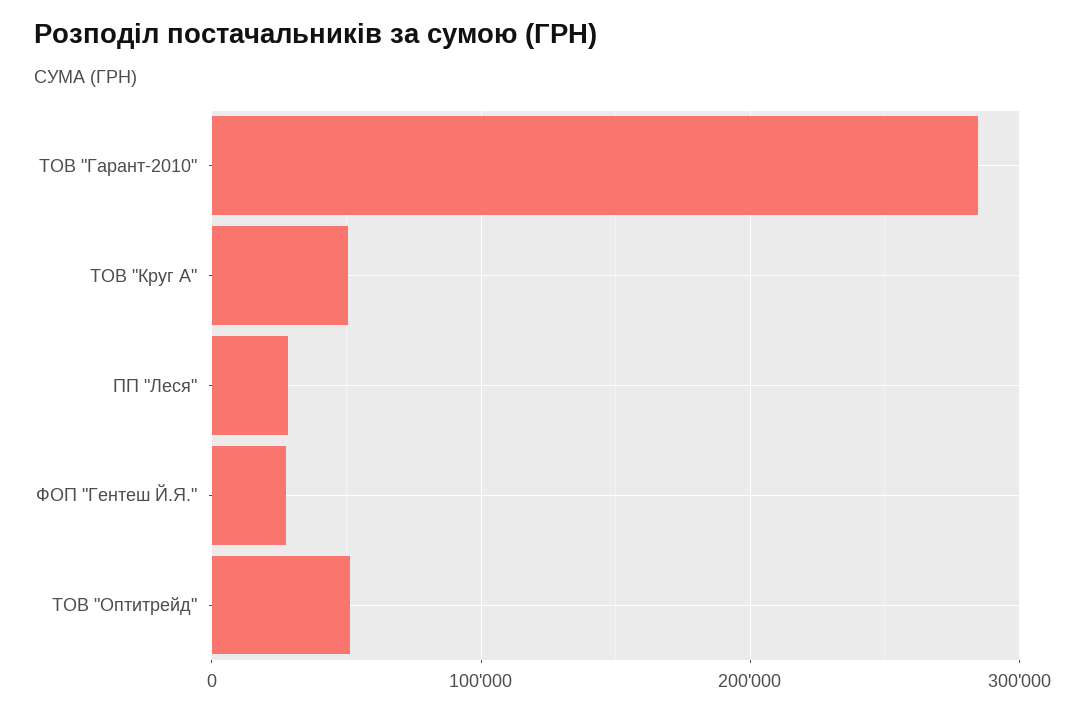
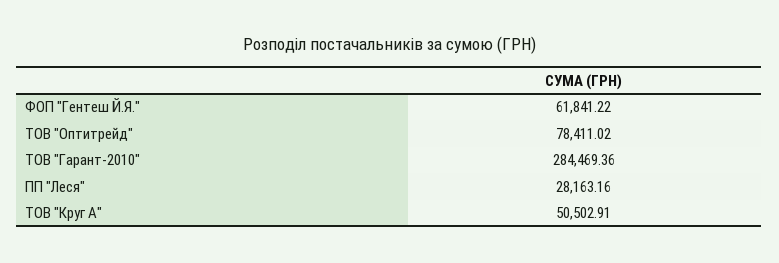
  {
    "ТОВ \"Гарант-2010\"": 284469.36,
    "ТОВ \"Круг А\"": 50502.91,
    "ПП \"Леся\"": 28163.16,
-   "ФОП \"Гентеш Й.Я.\"": 30000,
+   "ФОП \"Гентеш Й.Я.\"": 61841.22,
-   "ТОВ \"Оптитрейд\"": 50000
+   "ТОВ \"Оптитрейд\"": 78411.02
  }

